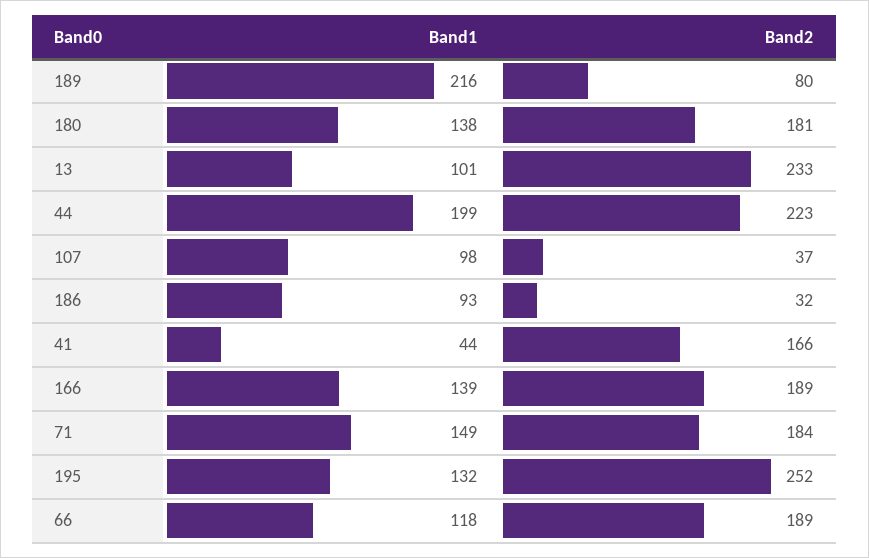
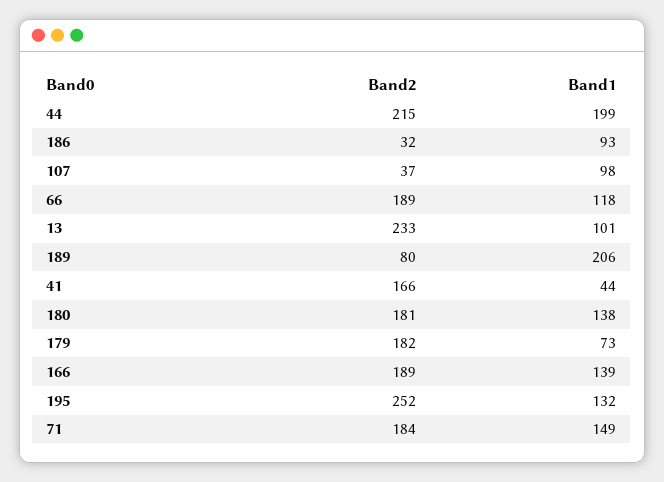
  {
    "Band1": {
-     "189": 216,
+     "189": 206,
      "180": 138,
      "13": 101,
      "44": 199,
      "107": 98,
      "186": 93,
      "41": 44,
      "166": 139,
      "71": 149,
      "195": 132,
-     "66": 118
+     "66": 118,
+     "179": 73
    },
    "Band2": {
      "189": 80,
      "180": 181,
      "13": 233,
-     "44": 223,
+     "44": 215,
      "107": 37,
      "186": 32,
      "41": 166,
      "166": 189,
      "71": 184,
      "195": 252,
-     "66": 189
+     "66": 189,
+     "179": 182
    }
  }

